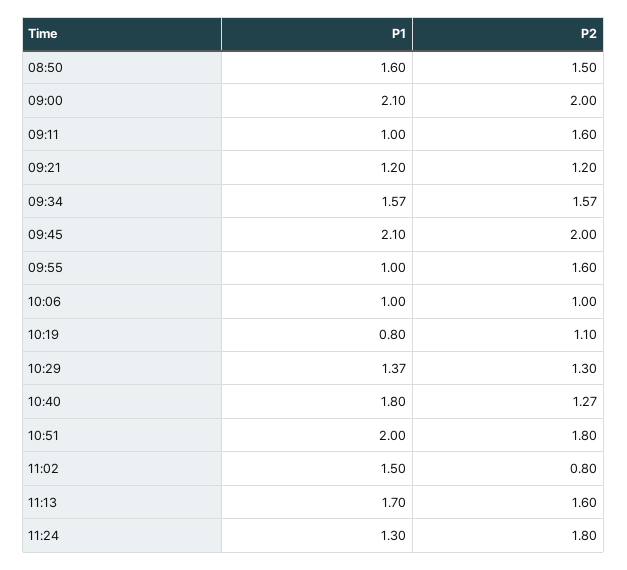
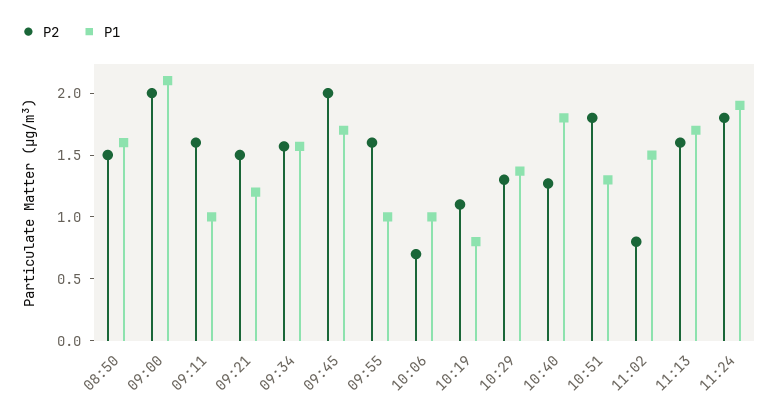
  {
    "P1": {
      "08:50": 1.6,
      "09:00": 2.1,
      "09:11": 1,
      "09:21": 1.2,
      "09:34": 1.57,
-     "09:45": 2.1,
+     "09:45": 1.7,
      "09:55": 1,
      "10:06": 1,
      "10:19": 0.8,
      "10:29": 1.37,
      "10:40": 1.8,
-     "10:51": 2,
+     "10:51": 1.3,
      "11:02": 1.5,
      "11:13": 1.7,
-     "11:24": 1.3
+     "11:24": 1.9
    },
    "P2": {
      "08:50": 1.5,
      "09:00": 2,
      "09:11": 1.6,
-     "09:21": 1.2,
+     "09:21": 1.5,
      "09:34": 1.57,
      "09:45": 2,
      "09:55": 1.6,
-     "10:06": 1,
+     "10:06": 0.7,
      "10:19": 1.1,
      "10:29": 1.3,
      "10:40": 1.27,
      "10:51": 1.8,
      "11:02": 0.8,
      "11:13": 1.6,
      "11:24": 1.8
    }
  }

